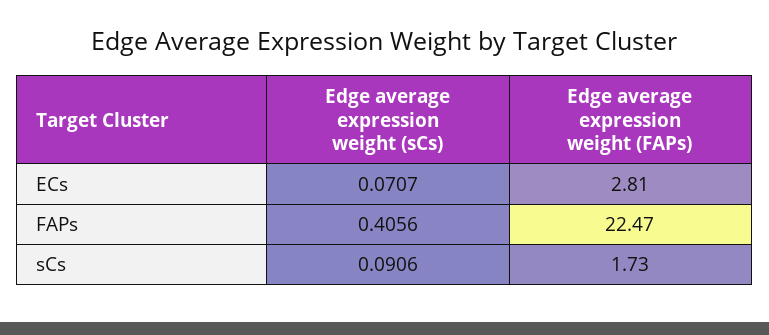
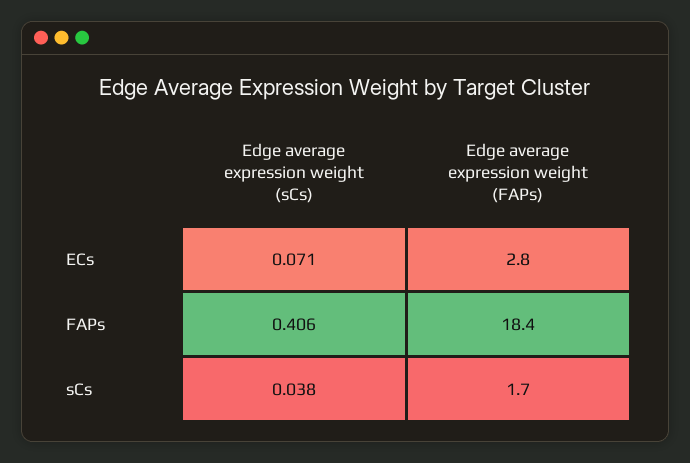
  {
    "Edge average expression weight (sCs)": {
      "ECs": 0.0707,
      "FAPs": 0.4056,
-     "sCs": 0.0906
+     "sCs": 0.038
    },
    "Edge average expression weight (FAPs)": {
      "ECs": 2.81,
-     "FAPs": 22.47,
+     "FAPs": 18.4,
      "sCs": 1.73
    }
  }

